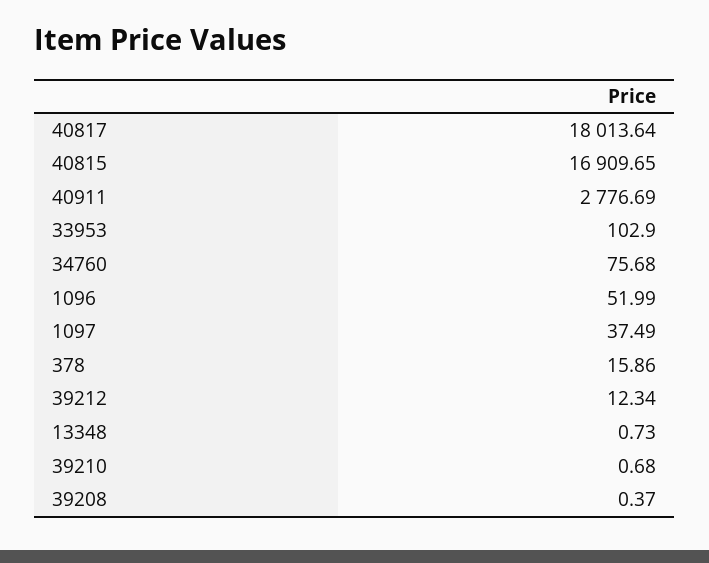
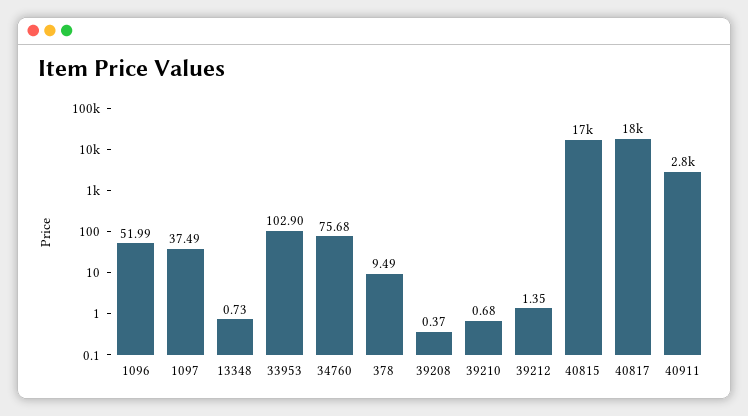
  {
    "40817": 18013.64,
    "40815": 16909.65,
    "40911": 2776.69,
    "33953": 102.9,
    "34760": 75.68,
    "1096": 51.99,
    "1097": 37.49,
-   "378": 15.86,
+   "378": 9.49,
-   "39212": 12.34,
+   "39212": 1.35,
    "13348": 0.73,
    "39210": 0.68,
    "39208": 0.37
  }

